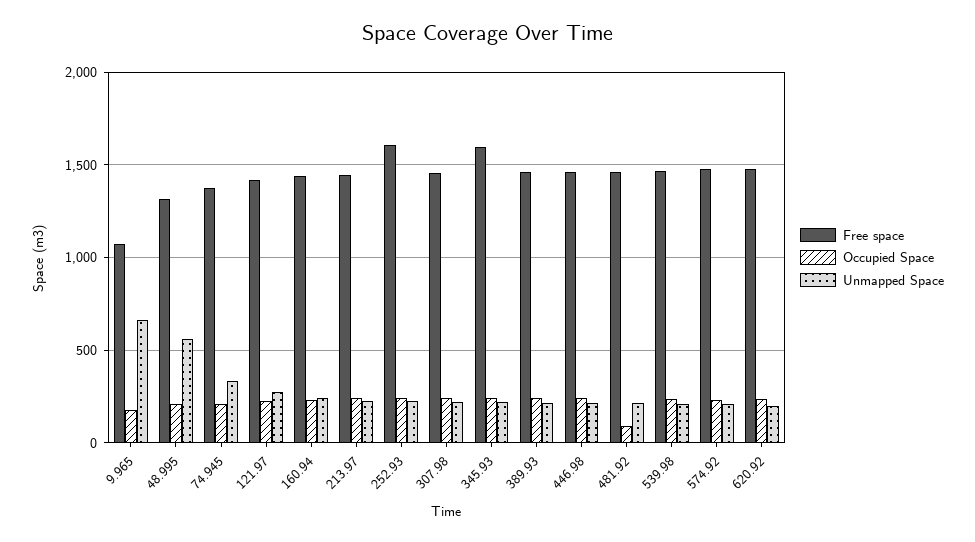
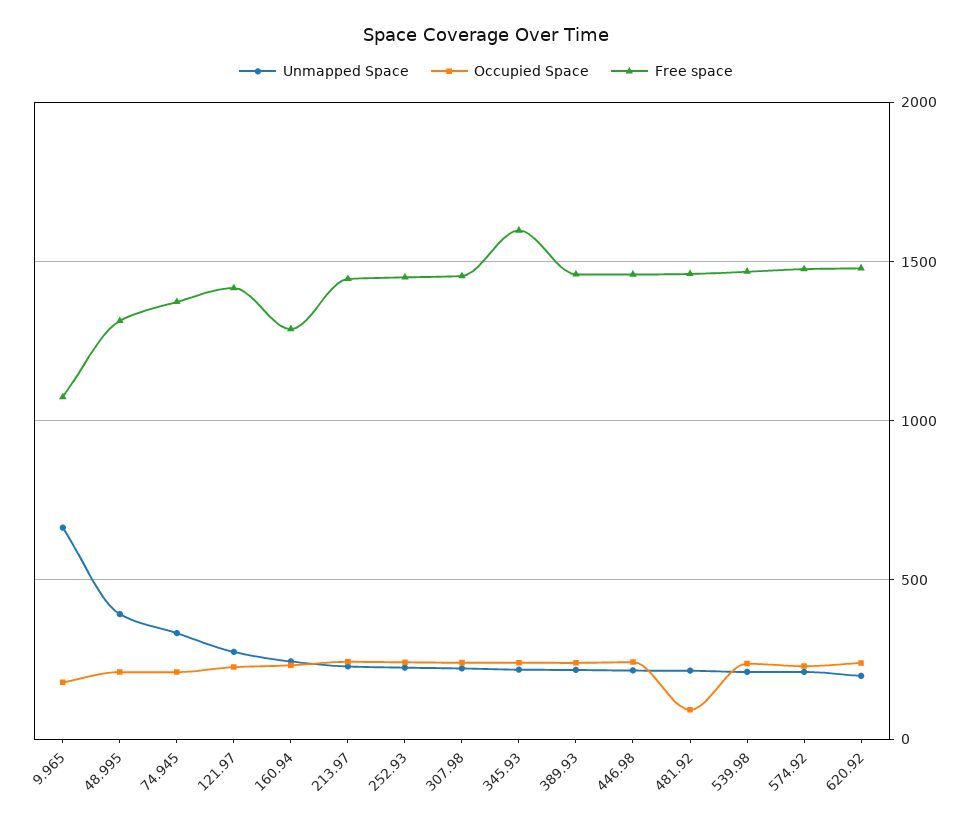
  {
    "Free space": {
      "9.965": 1050,
      "48.995": 1300,
      "74.945": 1350,
      "121.97": 1400,
-     "160.94": 1450,
+     "160.94": 1300,
      "213.97": 1450,
-     "252.93": 1600,
+     "252.93": 1450,
      "307.98": 1450,
      "345.93": 1600,
      "389.93": 1450,
      "446.98": 1450,
      "481.92": 1450,
      "539.98": 1450,
      "574.92": 1500,
      "620.92": 1500
    },
    "Occupied Space": {
      "9.965": 200,
      "48.995": 200,
      "74.945": 200,
      "121.97": 250,
      "160.94": 250,
      "213.97": 250,
      "252.93": 250,
      "307.98": 250,
      "345.93": 250,
      "389.93": 250,
      "446.98": 250,
      "481.92": 100,
      "539.98": 250,
      "574.92": 250,
      "620.92": 250
    },
    "Unmapped Space": {
      "9.965": 650,
-     "48.995": 550,
+     "48.995": 400,
      "74.945": 350,
      "121.97": 250,
      "160.94": 250,
      "213.97": 250,
      "252.93": 200,
      "307.98": 200,
      "345.93": 200,
      "389.93": 200,
      "446.98": 200,
      "481.92": 200,
      "539.98": 200,
      "574.92": 200,
      "620.92": 200
    }
  }

